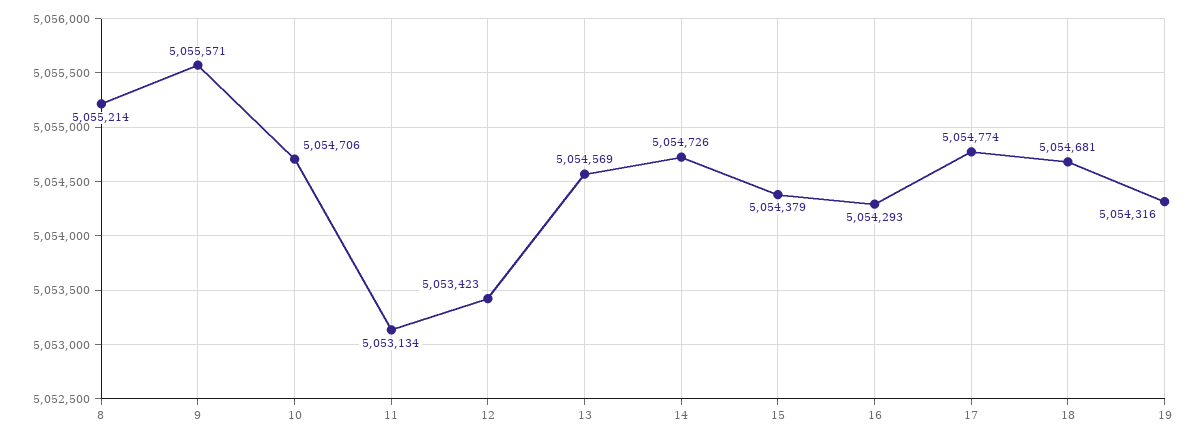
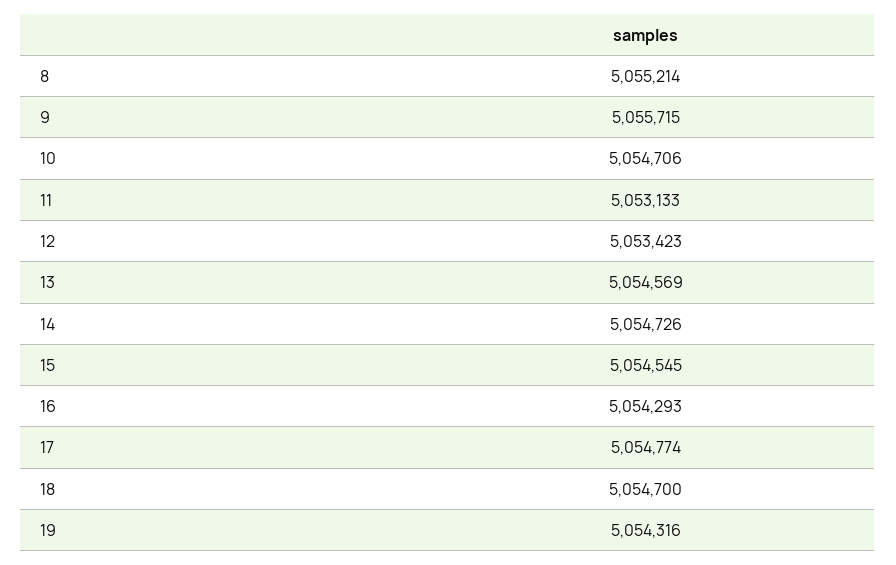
  {
    "8": 5055214,
-   "9": 5055571,
+   "9": 5055715,
    "10": 5054706,
-   "11": 5053134,
+   "11": 5053133,
    "12": 5053423,
    "13": 5054569,
    "14": 5054726,
-   "15": 5054379,
+   "15": 5054545,
    "16": 5054293,
    "17": 5054774,
-   "18": 5054681,
+   "18": 5054700,
    "19": 5054316
  }

